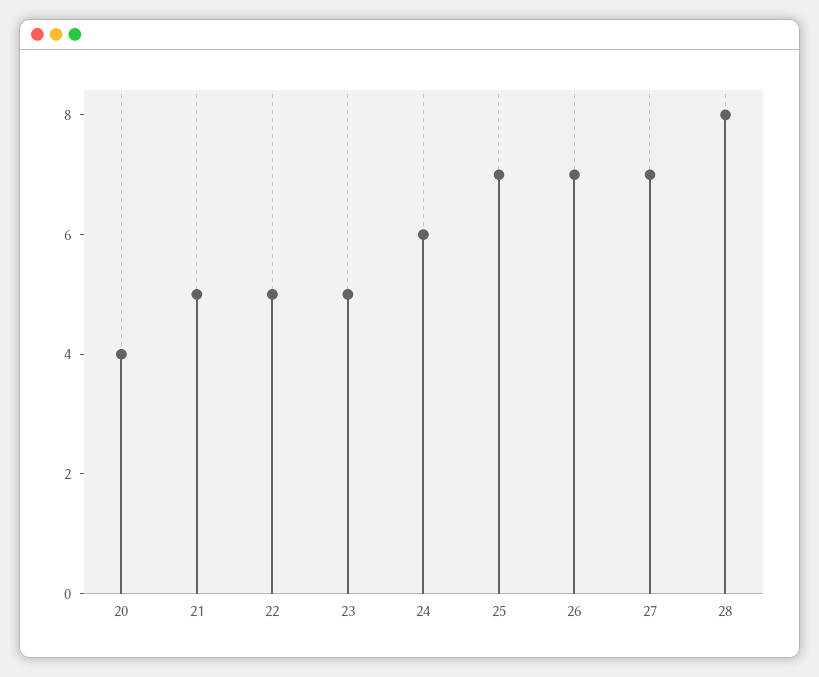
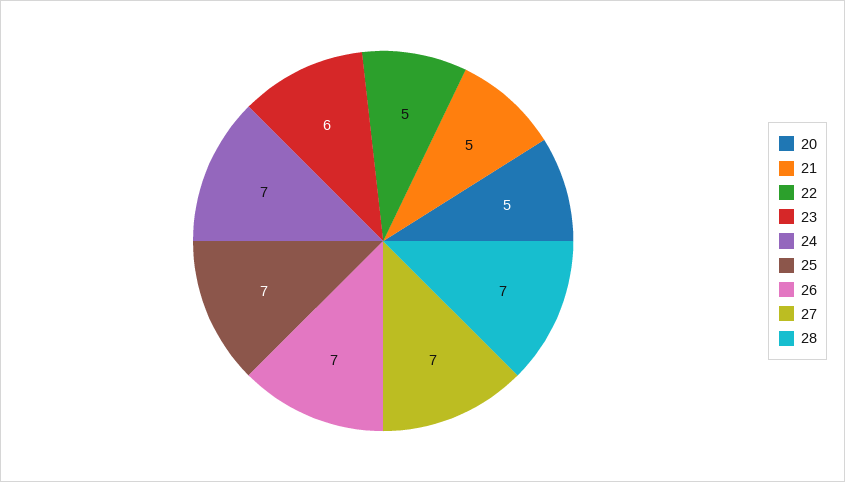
  {
-   "20": 4,
+   "20": 5,
    "21": 5,
    "22": 5,
-   "23": 5,
+   "23": 6,
-   "24": 6,
+   "24": 7,
    "25": 7,
    "26": 7,
    "27": 7,
-   "28": 8
+   "28": 7
  }

